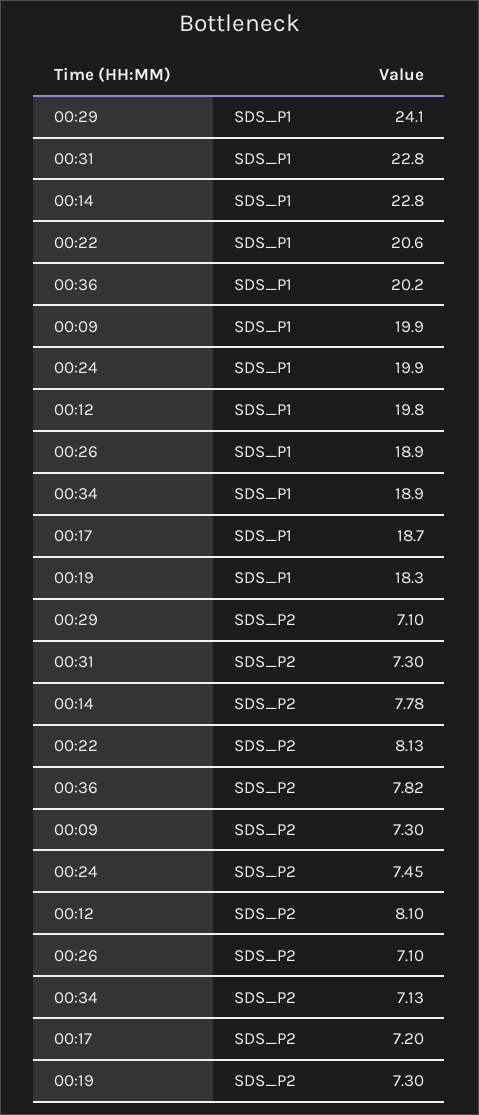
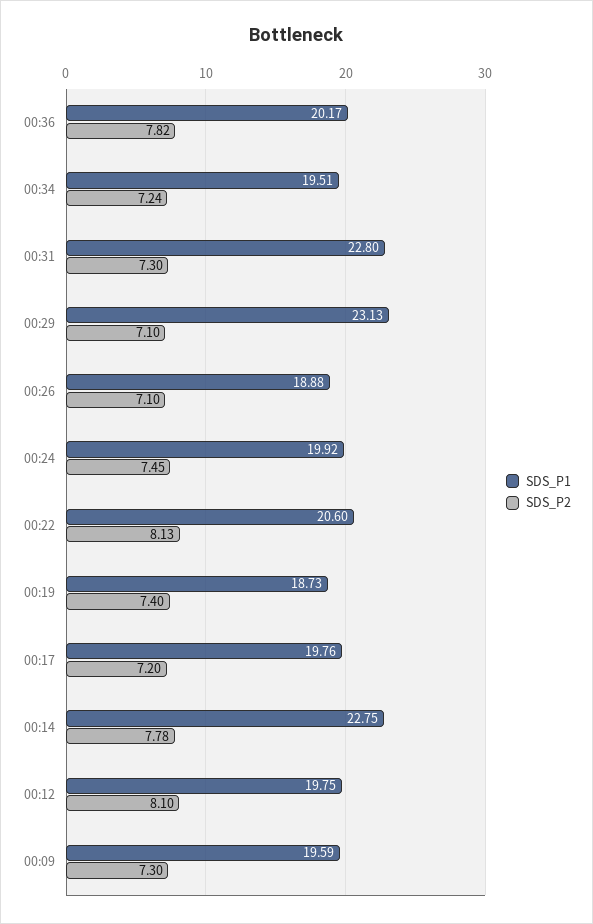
  {
    "SDS_P1": {
-     "00:29": 24.1,
+     "00:29": 23.13,
      "00:31": 22.8,
      "00:14": 22.75,
      "00:22": 20.6,
      "00:36": 20.17,
-     "00:09": 19.9,
+     "00:09": 19.59,
      "00:24": 19.92,
      "00:12": 19.75,
      "00:26": 18.88,
-     "00:34": 18.9,
+     "00:34": 19.51,
-     "00:17": 18.7,
+     "00:17": 19.76,
-     "00:19": 18.3
+     "00:19": 18.73
    },
    "SDS_P2": {
      "00:29": 7.1,
      "00:31": 7.3,
      "00:14": 7.78,
      "00:22": 8.13,
      "00:36": 7.82,
      "00:09": 7.3,
      "00:24": 7.45,
      "00:12": 8.1,
      "00:26": 7.1,
-     "00:34": 7.13,
+     "00:34": 7.24,
      "00:17": 7.2,
-     "00:19": 7.3
+     "00:19": 7.4
    }
  }

